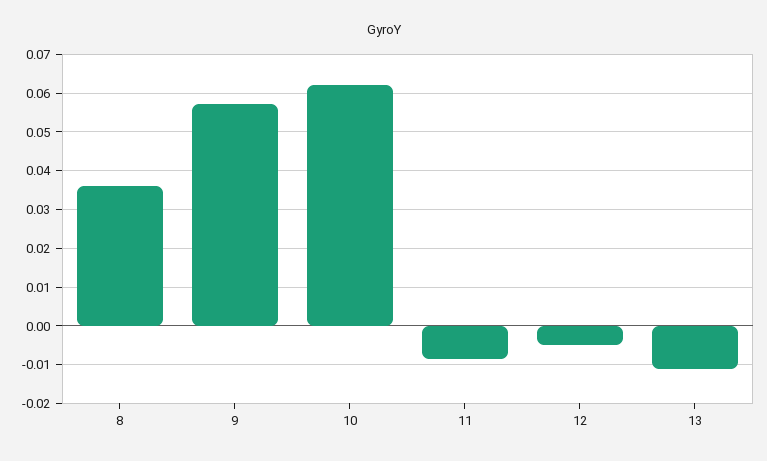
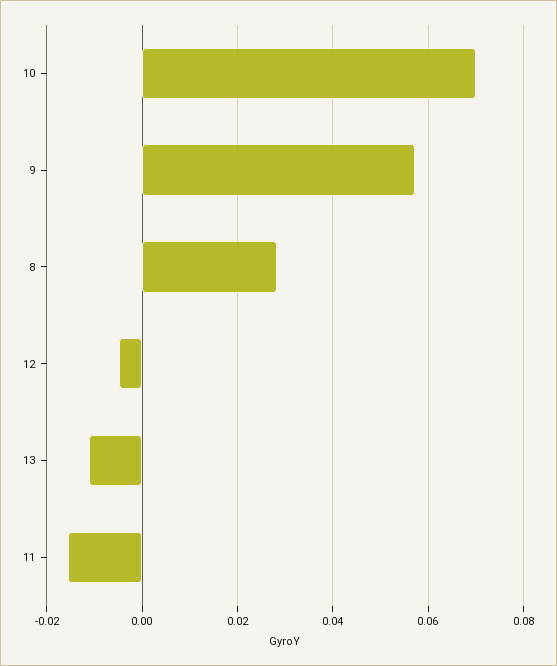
  {
-   "8": 0.036,
+   "8": 0.028,
    "9": 0.058,
-   "10": 0.062,
+   "10": 0.07,
-   "11": -0.008,
+   "11": -0.016,
    "12": -0.004,
    "13": -0.012
  }

